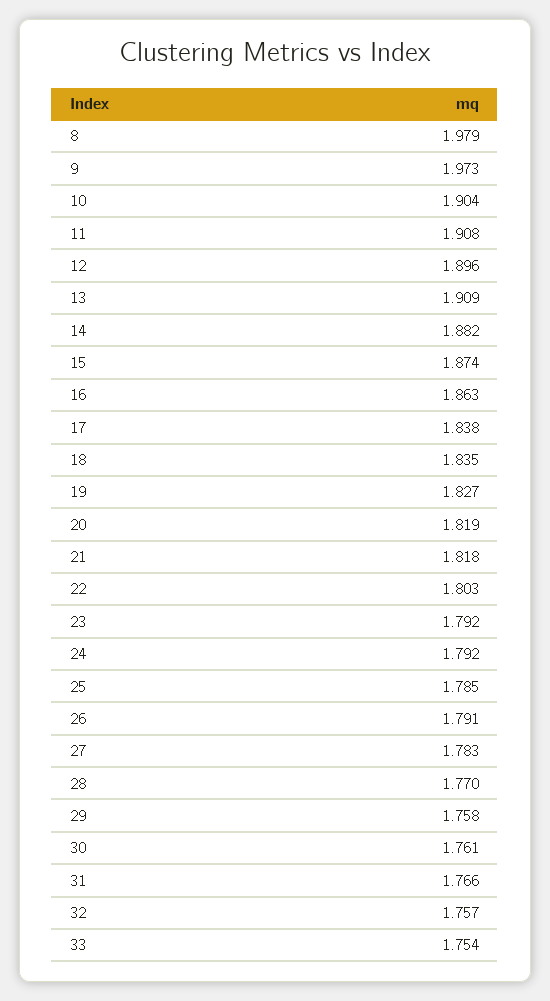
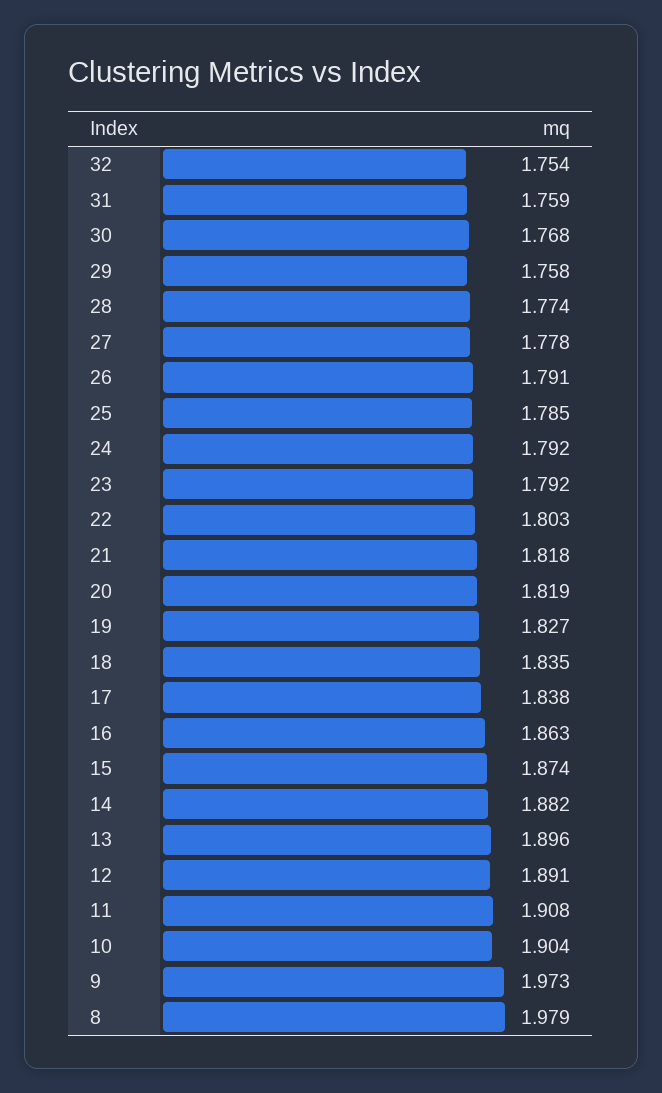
  {
    "8": 1.979,
    "9": 1.973,
    "10": 1.904,
    "11": 1.908,
-   "12": 1.896,
+   "12": 1.891,
-   "13": 1.909,
+   "13": 1.896,
    "14": 1.882,
    "15": 1.874,
    "16": 1.863,
    "17": 1.838,
    "18": 1.835,
    "19": 1.827,
    "20": 1.819,
    "21": 1.818,
    "22": 1.803,
    "23": 1.792,
    "24": 1.792,
    "25": 1.785,
    "26": 1.791,
-   "27": 1.783,
+   "27": 1.778,
-   "28": 1.77,
+   "28": 1.774,
    "29": 1.758,
-   "30": 1.761,
+   "30": 1.768,
-   "31": 1.766,
+   "31": 1.759,
-   "32": 1.757,
+   "32": 1.754
-   "33": 1.754
  }

